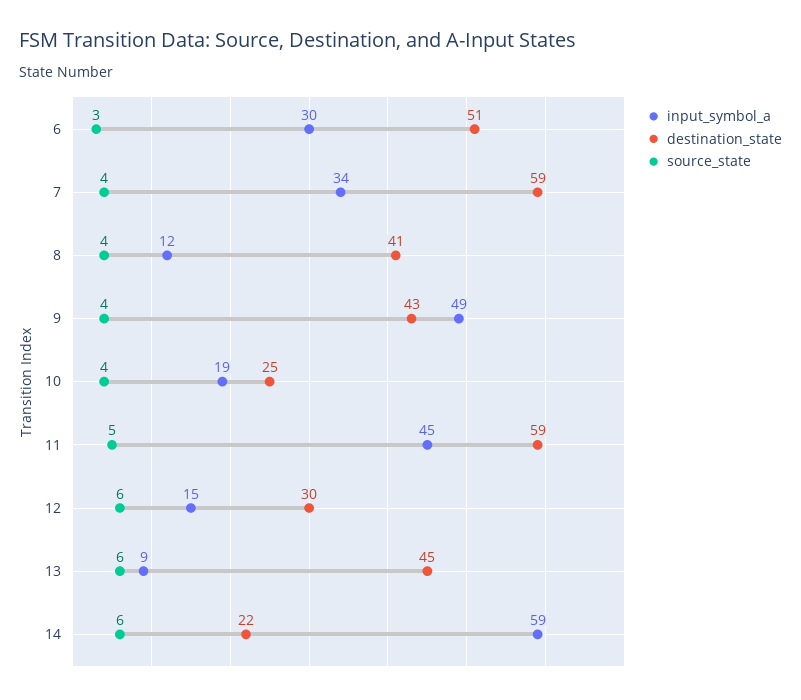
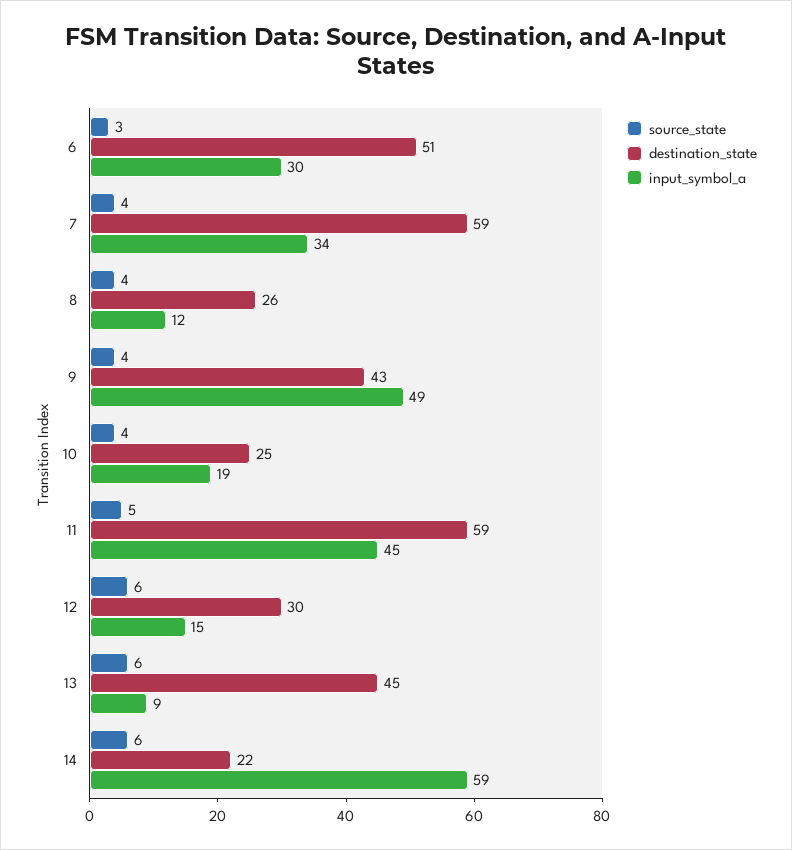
  {
    "input_symbol_a": {
      "6": 30,
      "7": 34,
      "8": 12,
      "9": 49,
      "10": 19,
      "11": 45,
      "12": 15,
      "13": 9,
      "14": 59
    },
    "destination_state": {
      "6": 51,
      "7": 59,
-     "8": 41,
+     "8": 26,
      "9": 43,
      "10": 25,
      "11": 59,
      "12": 30,
      "13": 45,
      "14": 22
    },
    "source_state": {
      "6": 3,
      "7": 4,
      "8": 4,
      "9": 4,
      "10": 4,
      "11": 5,
      "12": 6,
      "13": 6,
      "14": 6
    }
  }

